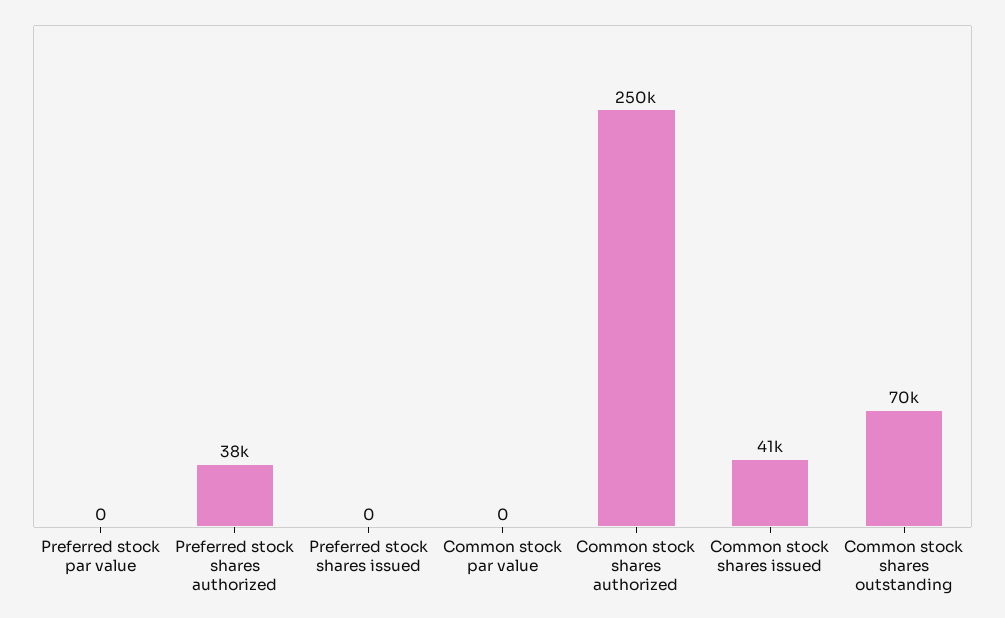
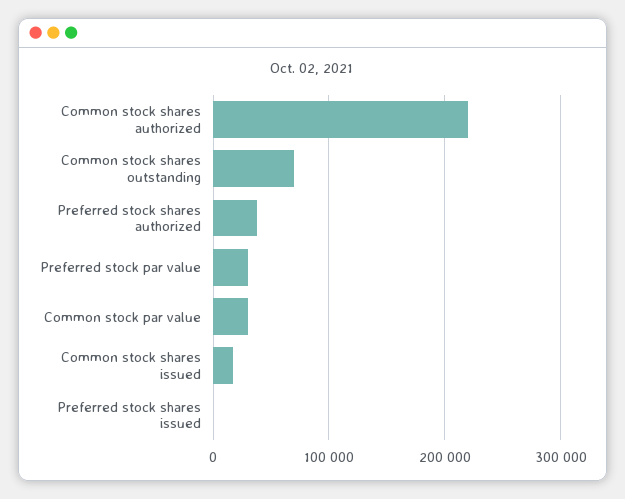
  {
-   "Preferred stock par value": 0,
+   "Preferred stock par value": 30000,
    "Preferred stock shares authorized": 38000,
    "Preferred stock shares issued": 0,
-   "Common stock par value": 0,
+   "Common stock par value": 30000,
-   "Common stock shares authorized": 250000,
+   "Common stock shares authorized": 220000,
-   "Common stock shares issued": 41000,
+   "Common stock shares issued": 20000,
    "Common stock shares outstanding": 70000
  }

